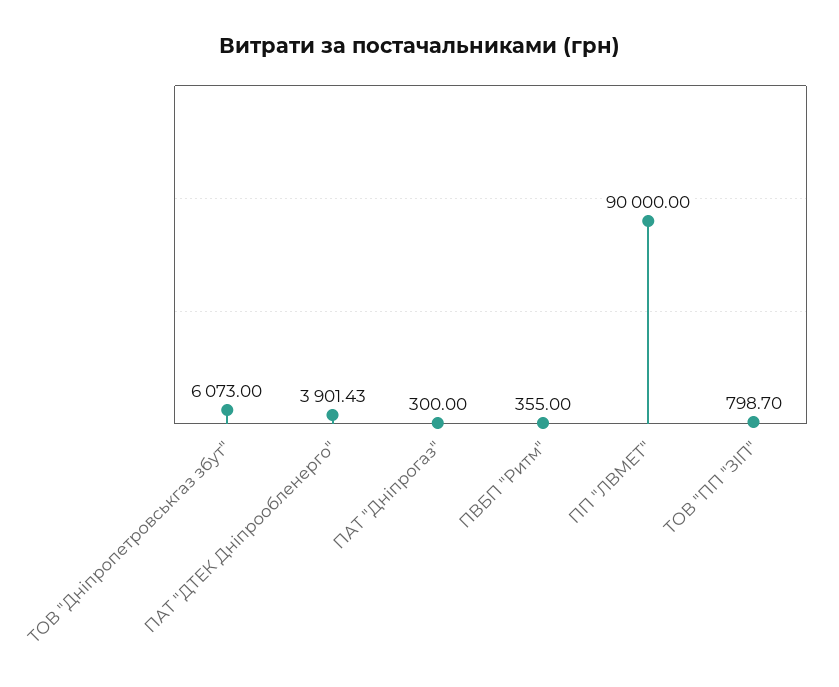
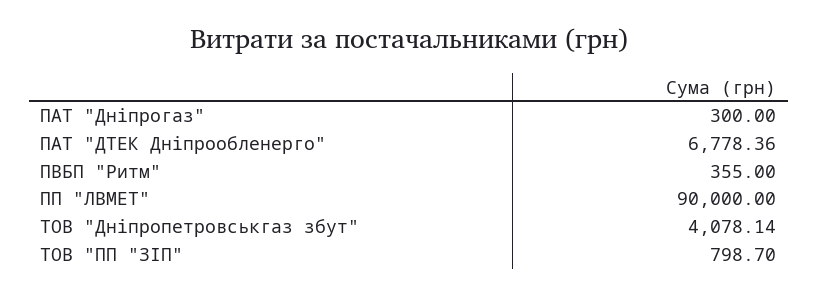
  {
-   "ТОВ \"Дніпропетровськгаз збут\"": 6073,
+   "ТОВ \"Дніпропетровськгаз збут\"": 4078.14,
-   "ПАТ \"ДТЕК Дніпрообленерго\"": 3901.43,
+   "ПАТ \"ДТЕК Дніпрообленерго\"": 6778.36,
    "ПАТ \"Дніпрогаз\"": 300,
    "ПВБП \"Ритм\"": 355,
    "ПП \"ЛВМЕТ\"": 90000,
    "ТОВ \"ПП \"ЗІП\"": 798.7
  }

